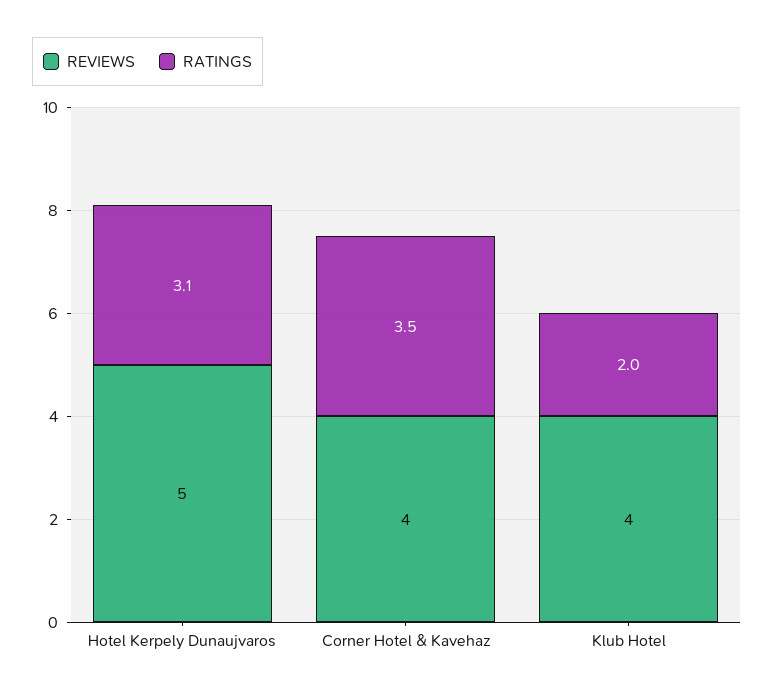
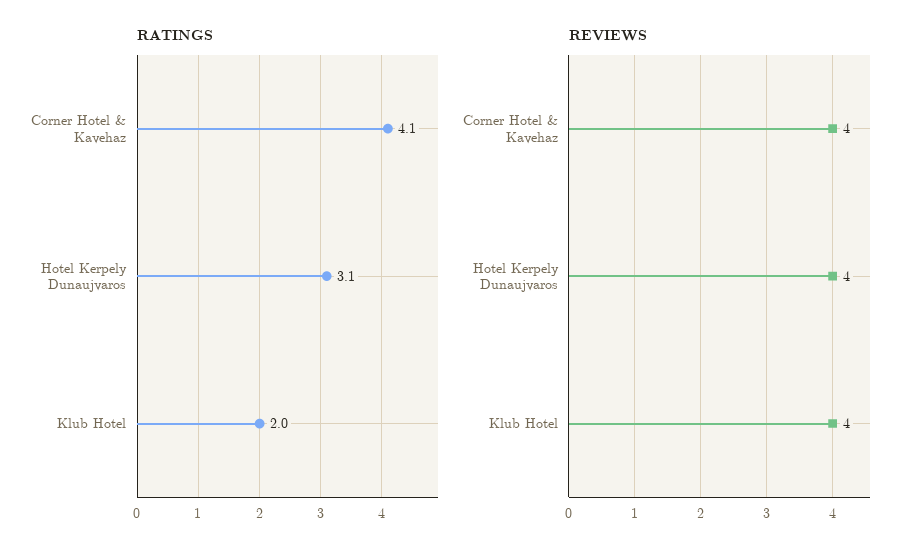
  {
    "REVIEWS": {
-     "Hotel Kerpely Dunaujvaros": 5,
+     "Hotel Kerpely Dunaujvaros": 4,
      "Corner Hotel & Kavehaz": 4,
      "Klub Hotel": 4
    },
    "RATINGS": {
      "Hotel Kerpely Dunaujvaros": 3.1,
-     "Corner Hotel & Kavehaz": 3.5,
+     "Corner Hotel & Kavehaz": 4.1,
      "Klub Hotel": 2
    }
  }

